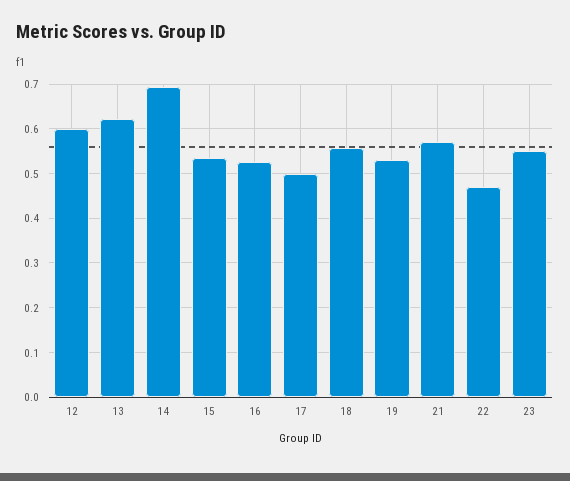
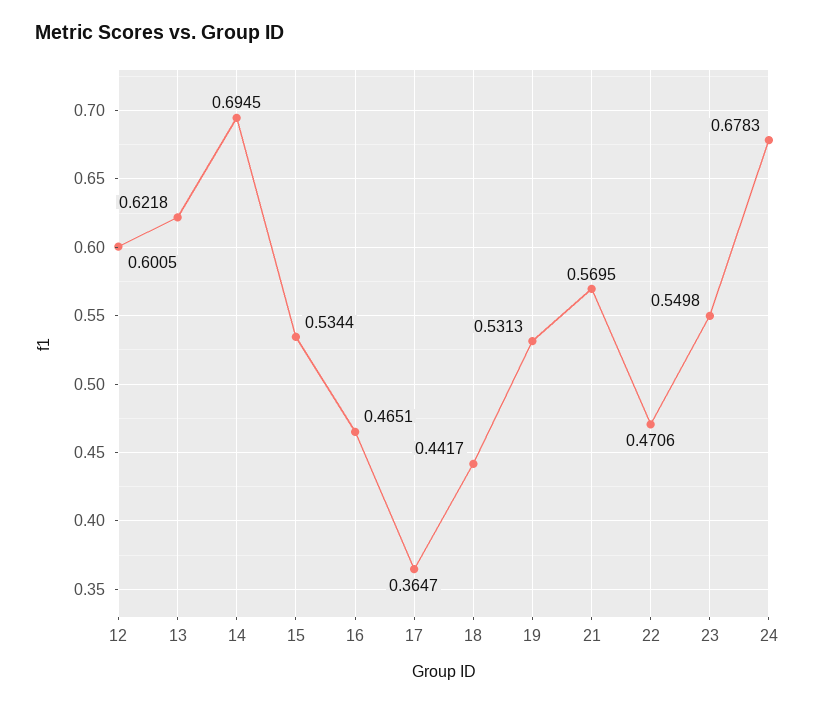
  {
    "12": 0.6005,
    "13": 0.6218,
    "14": 0.6945,
    "15": 0.5344,
-   "16": 0.52,
+   "16": 0.4651,
-   "17": 0.5,
+   "17": 0.3647,
-   "18": 0.56,
+   "18": 0.4417,
    "19": 0.5313,
    "21": 0.5695,
    "22": 0.4706,
-   "23": 0.5498
+   "23": 0.5498,
+   "24": 0.6783
  }

